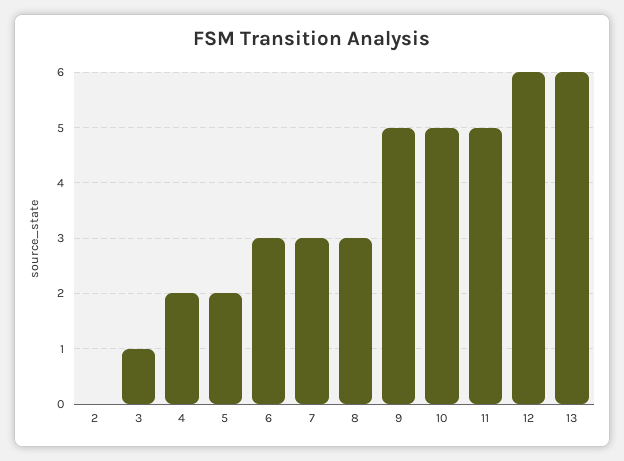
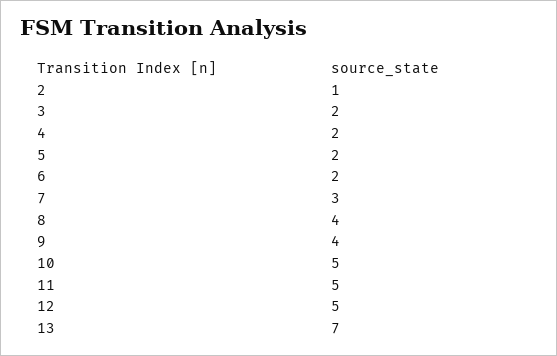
  {
-   "2": 0,
+   "2": 1,
-   "3": 1,
+   "3": 2,
    "4": 2,
    "5": 2,
-   "6": 3,
+   "6": 2,
    "7": 3,
-   "8": 3,
+   "8": 4,
-   "9": 5,
+   "9": 4,
    "10": 5,
    "11": 5,
-   "12": 6,
+   "12": 5,
-   "13": 6
+   "13": 7
  }

